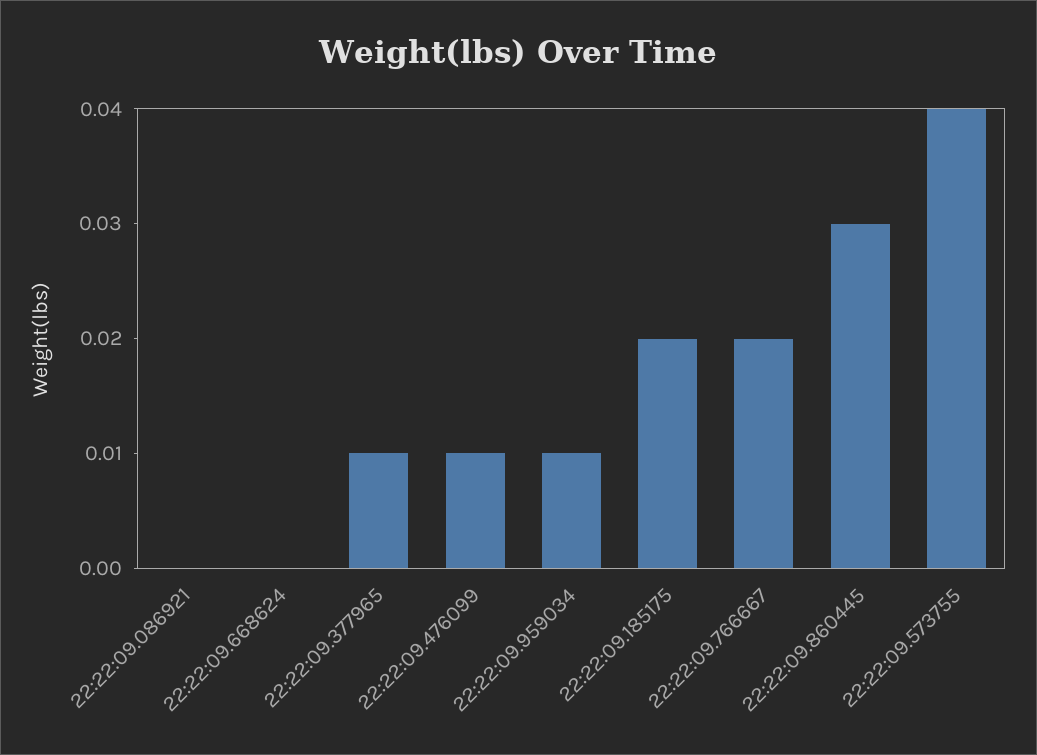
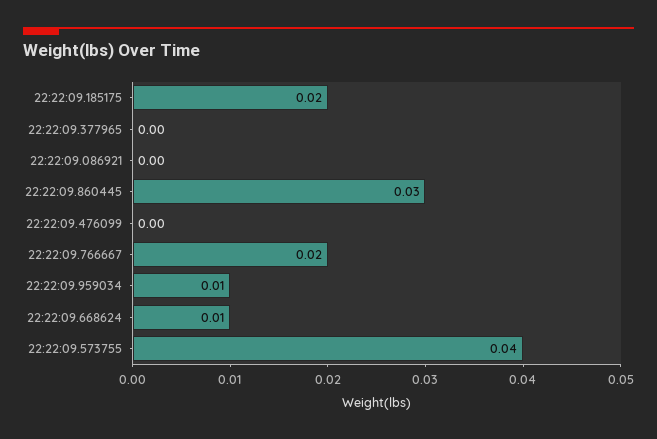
  {
    "22:22:09.086921": 0,
-   "22:22:09.668624": 0,
+   "22:22:09.668624": 0.01,
-   "22:22:09.377965": 0.01,
+   "22:22:09.377965": 0,
-   "22:22:09.476099": 0.01,
+   "22:22:09.476099": 0,
    "22:22:09.959034": 0.01,
    "22:22:09.185175": 0.02,
    "22:22:09.766667": 0.02,
    "22:22:09.860445": 0.03,
    "22:22:09.573755": 0.04
  }

